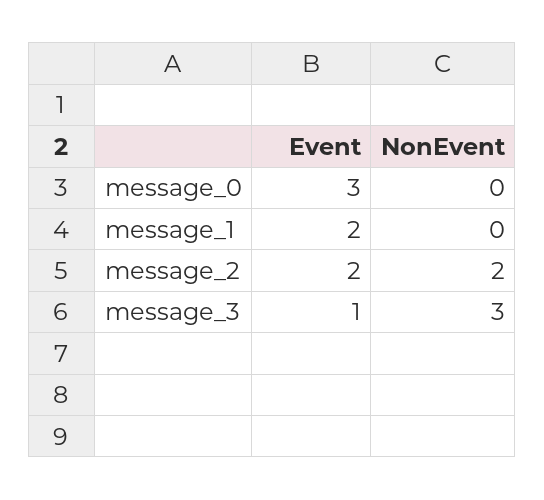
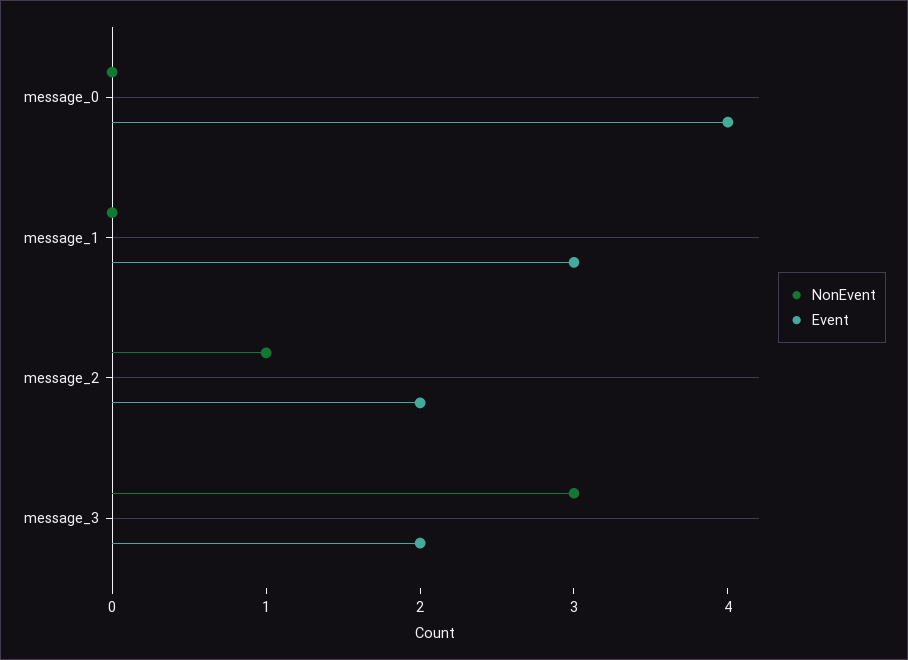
  {
    "Event": {
-     "message_0": 3,
+     "message_0": 4,
-     "message_1": 2,
+     "message_1": 3,
      "message_2": 2,
-     "message_3": 1
+     "message_3": 2
    },
    "NonEvent": {
      "message_0": 0,
      "message_1": 0,
-     "message_2": 2,
+     "message_2": 1,
      "message_3": 3
    }
  }

